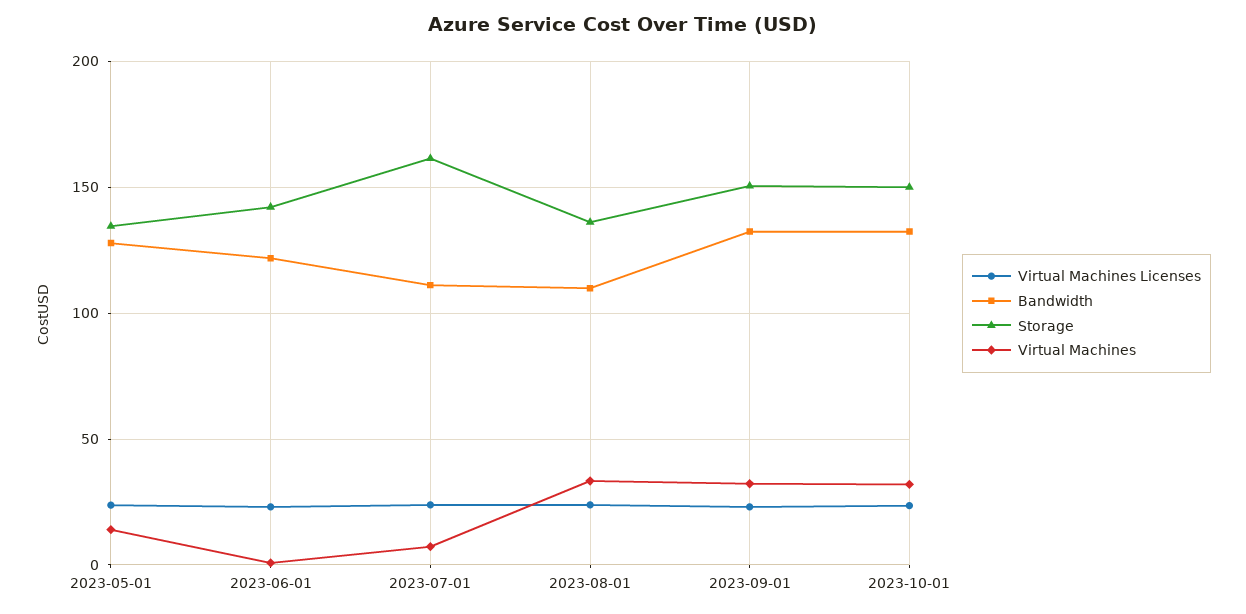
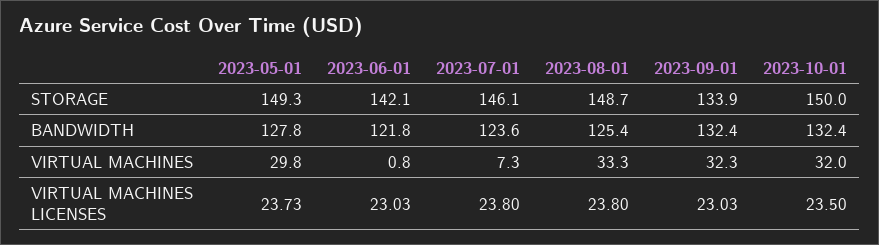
  {
    "Virtual Machines Licenses": {
      "2023-05-01": 23.73,
      "2023-06-01": 23.03,
      "2023-07-01": 23.8,
      "2023-08-01": 23.8,
      "2023-09-01": 23.03,
      "2023-10-01": 23.5
    },
    "Bandwidth": {
      "2023-05-01": 127.8,
      "2023-06-01": 121.8,
-     "2023-07-01": 110,
+     "2023-07-01": 123.6,
-     "2023-08-01": 110,
+     "2023-08-01": 125.4,
      "2023-09-01": 132.4,
      "2023-10-01": 132.4
    },
    "Storage": {
-     "2023-05-01": 135,
+     "2023-05-01": 149.3,
      "2023-06-01": 142.1,
-     "2023-07-01": 160,
+     "2023-07-01": 146.1,
-     "2023-08-01": 135,
+     "2023-08-01": 148.7,
-     "2023-09-01": 150,
+     "2023-09-01": 133.9,
      "2023-10-01": 150
    },
    "Virtual Machines": {
-     "2023-05-01": 15,
+     "2023-05-01": 29.8,
      "2023-06-01": 0.8,
      "2023-07-01": 7.3,
      "2023-08-01": 33.3,
      "2023-09-01": 32.3,
      "2023-10-01": 32
    }
  }

